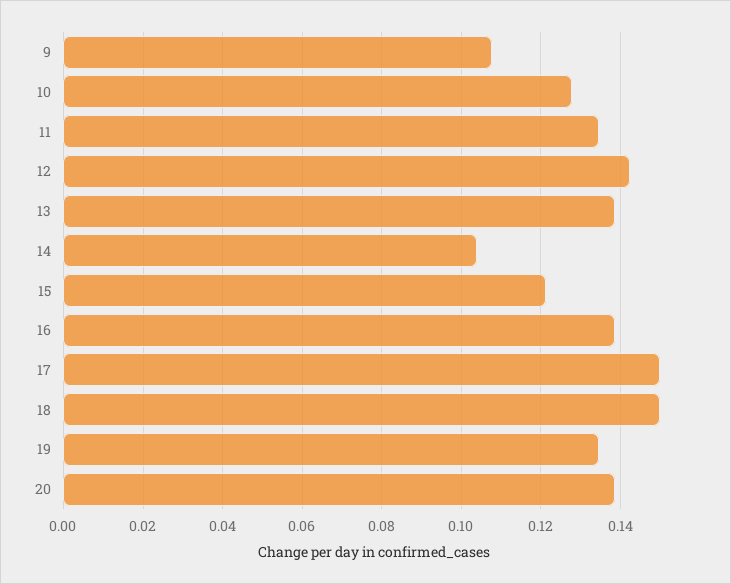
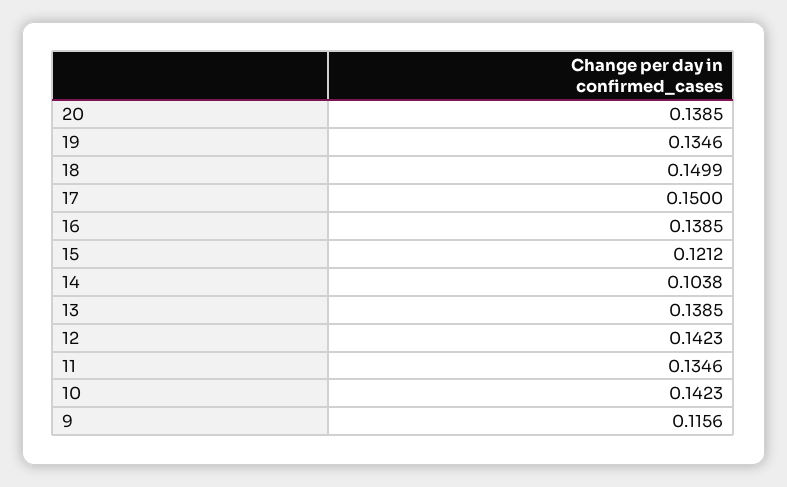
  {
-   "9": 0.108,
+   "9": 0.1156,
-   "10": 0.128,
+   "10": 0.1423,
    "11": 0.1346,
    "12": 0.1423,
    "13": 0.1385,
    "14": 0.1038,
    "15": 0.1212,
    "16": 0.1385,
    "17": 0.15,
    "18": 0.1499,
    "19": 0.1346,
    "20": 0.1385
  }

